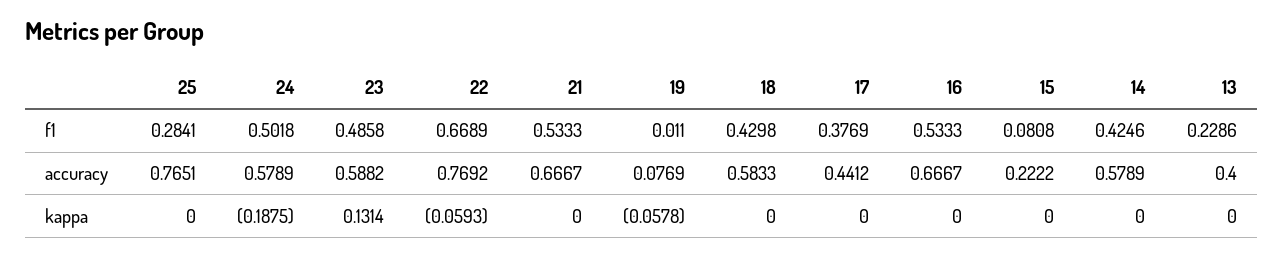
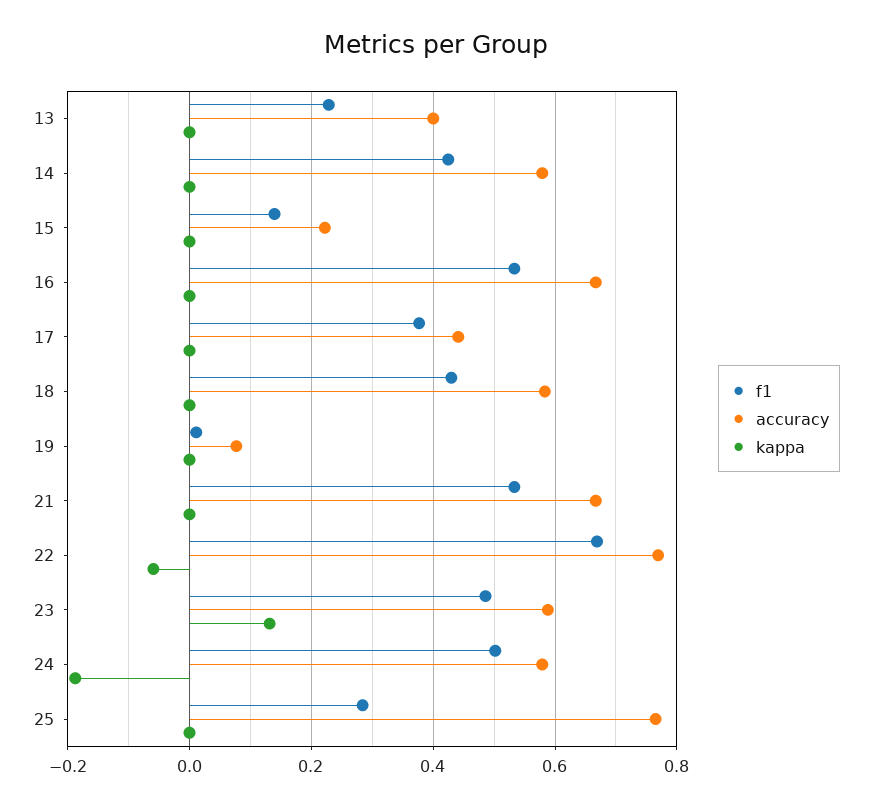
  {
    "f1": {
      "25": 0.2841,
      "24": 0.5018,
      "23": 0.4858,
      "22": 0.6689,
      "21": 0.5333,
      "19": 0.011,
      "18": 0.4298,
      "17": 0.3769,
      "16": 0.5333,
-     "15": 0.0808,
+     "15": 0.14,
      "14": 0.4246,
      "13": 0.2286
    },
    "accuracy": {
      "25": 0.7651,
      "24": 0.5789,
      "23": 0.5882,
      "22": 0.7692,
      "21": 0.6667,
      "19": 0.0769,
      "18": 0.5833,
      "17": 0.4412,
      "16": 0.6667,
      "15": 0.2222,
      "14": 0.5789,
      "13": 0.4
    },
    "kappa": {
      "25": 0,
      "24": -0.1875,
      "23": 0.1314,
      "22": -0.0593,
      "21": 0,
-     "19": -0.0578,
+     "19": 0,
      "18": 0,
      "17": 0,
      "16": 0,
      "15": 0,
      "14": 0,
      "13": 0
    }
  }

